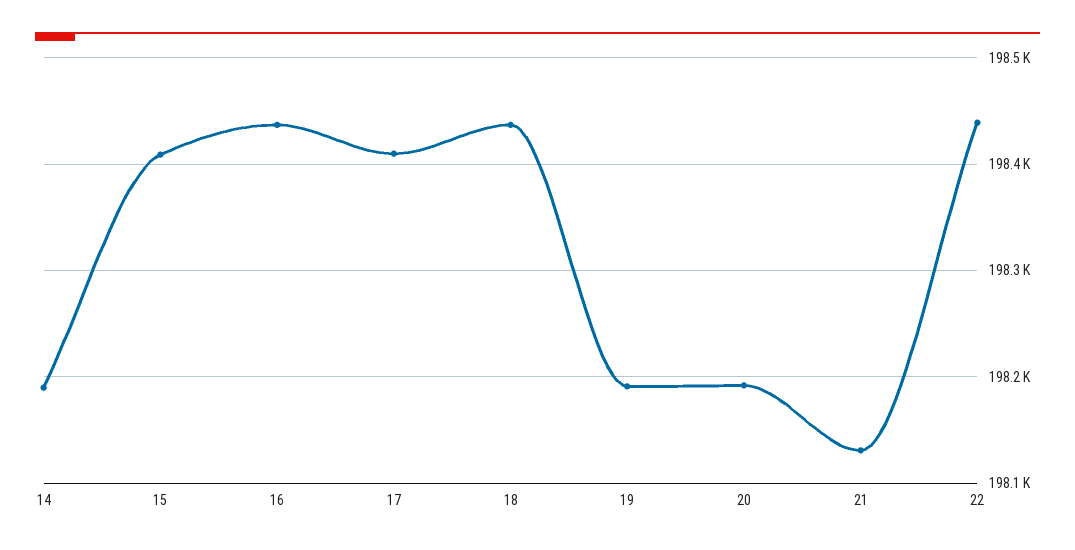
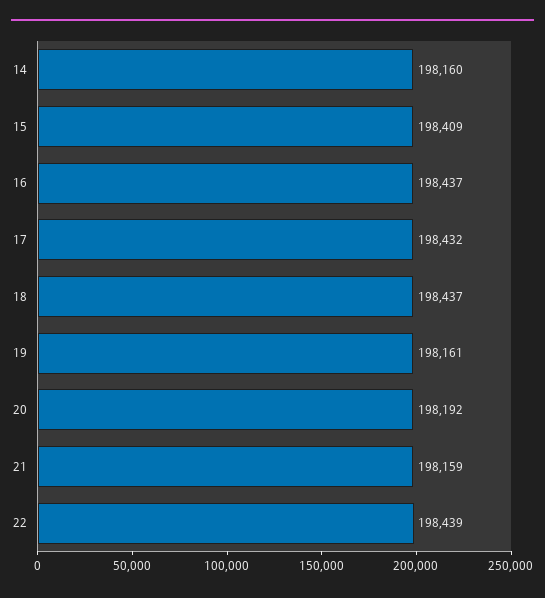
  {
-   "14": 198190,
+   "14": 198160,
    "15": 198409,
    "16": 198437,
-   "17": 198410,
+   "17": 198432,
    "18": 198437,
-   "19": 198190,
+   "19": 198161,
    "20": 198192,
-   "21": 198130,
+   "21": 198159,
    "22": 198439
  }

